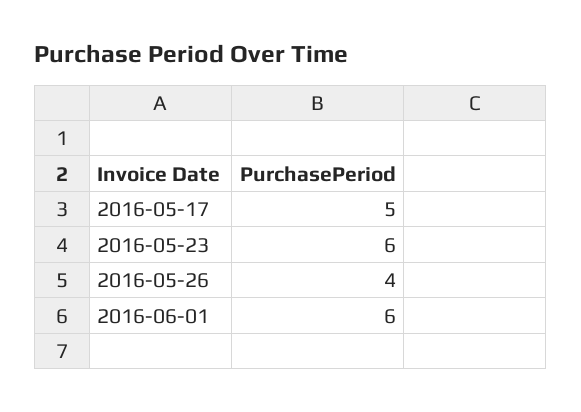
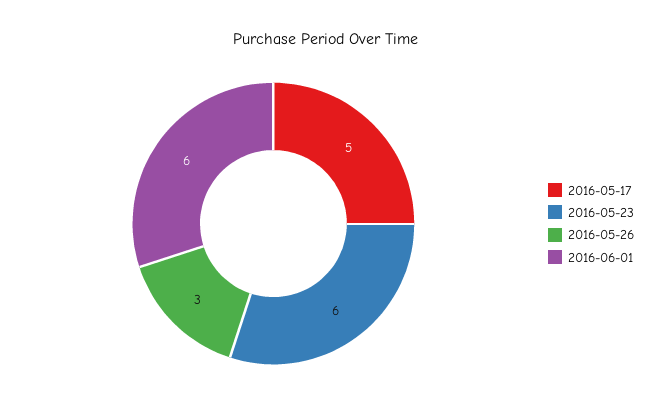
  {
    "2016-05-17": 5,
    "2016-05-23": 6,
-   "2016-05-26": 4,
+   "2016-05-26": 3,
    "2016-06-01": 6
  }

